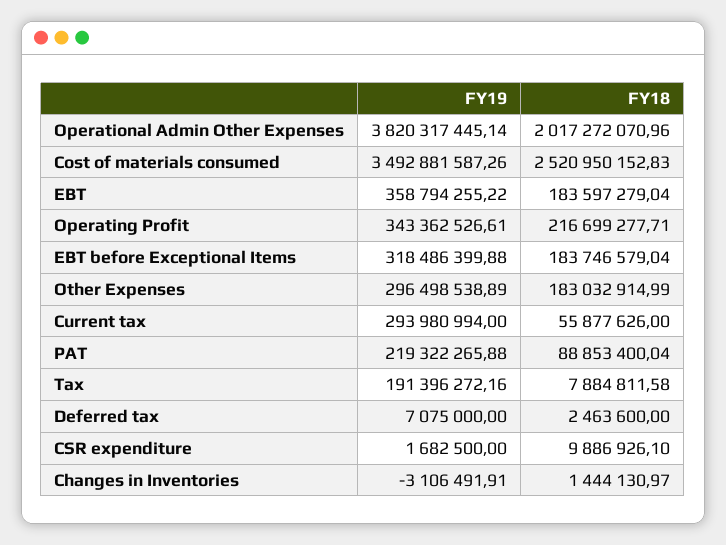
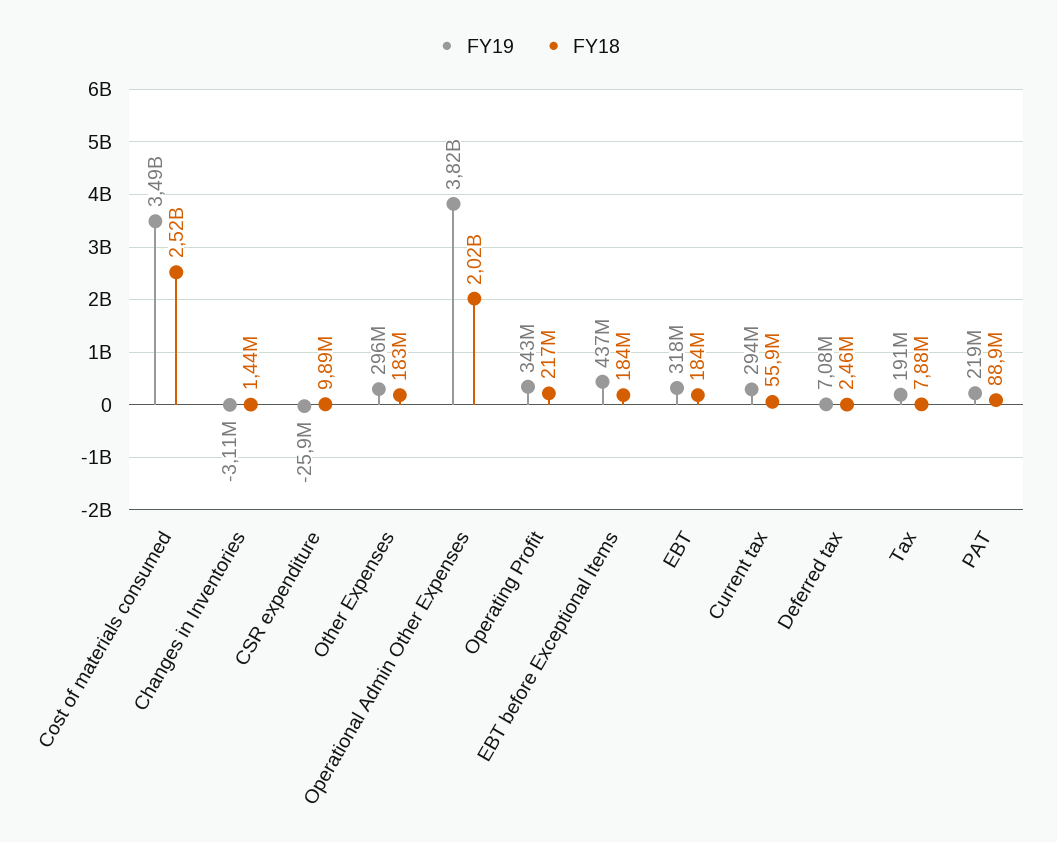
  {
    "FY19": {
      "Operational Admin Other Expenses": 3820317445.14,
      "Cost of materials consumed": 3492881587.26,
-     "EBT": 358794255.22,
+     "EBT": 318000000,
      "Operating Profit": 343362526.61,
-     "EBT before Exceptional Items": 318486399.88,
+     "EBT before Exceptional Items": 437000000,
      "Other Expenses": 296498538.89,
      "Current tax": 293980994,
      "PAT": 219322265.88,
      "Tax": 191396272.16,
      "Deferred tax": 7075000,
-     "CSR expenditure": 1682500,
+     "CSR expenditure": -25900000,
      "Changes in Inventories": -3106491.91
    },
    "FY18": {
      "Operational Admin Other Expenses": 2017272070.96,
      "Cost of materials consumed": 2520950152.83,
      "EBT": 183597279.04,
      "Operating Profit": 216699277.71,
      "EBT before Exceptional Items": 183746579.04,
      "Other Expenses": 183032914.99,
      "Current tax": 55877626,
      "PAT": 88853400.04,
      "Tax": 7884811.58,
      "Deferred tax": 2463600,
      "CSR expenditure": 9886926.1,
      "Changes in Inventories": 1444130.97
    }
  }

